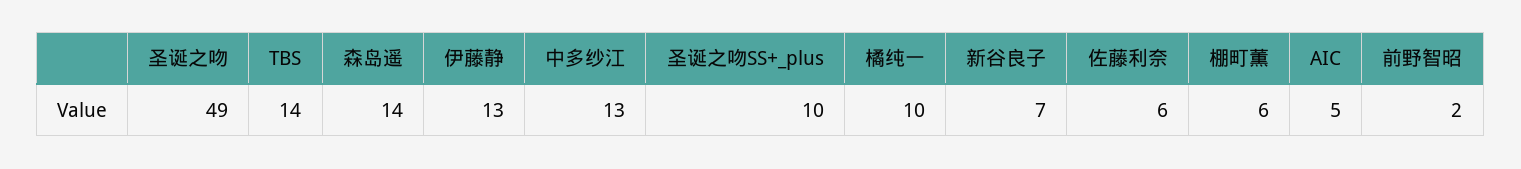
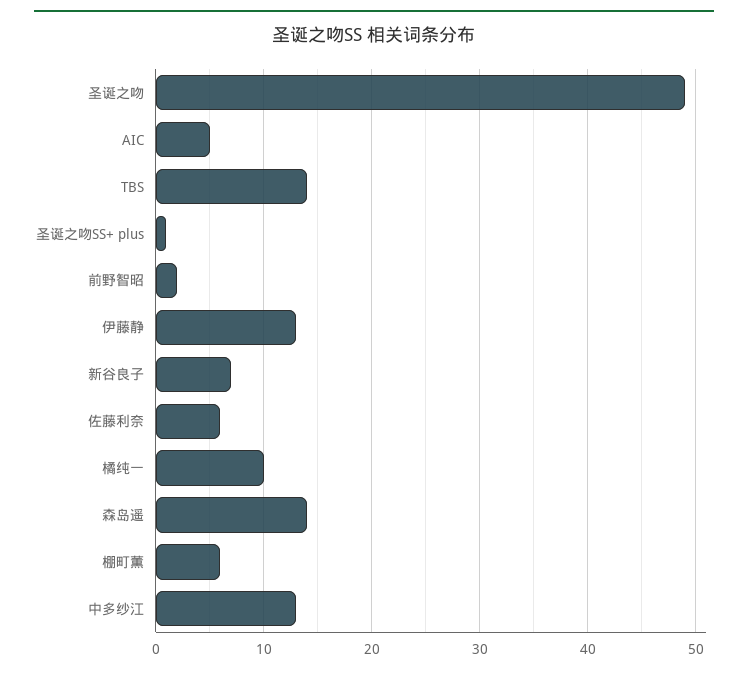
  {
    "圣诞之吻": 49,
    "TBS": 14,
    "森岛遥": 14,
    "伊藤静": 13,
    "中多纱江": 13,
-   "圣诞之吻SS+_plus": 10,
+   "圣诞之吻SS+_plus": 1,
    "橘纯一": 10,
    "新谷良子": 7,
    "佐藤利奈": 6,
    "棚町薫": 6,
    "AIC": 5,
    "前野智昭": 2
  }

